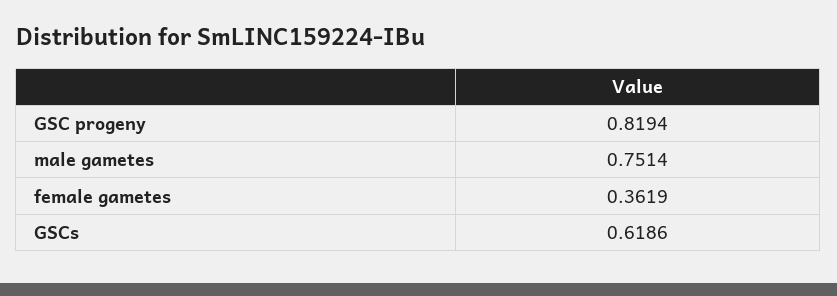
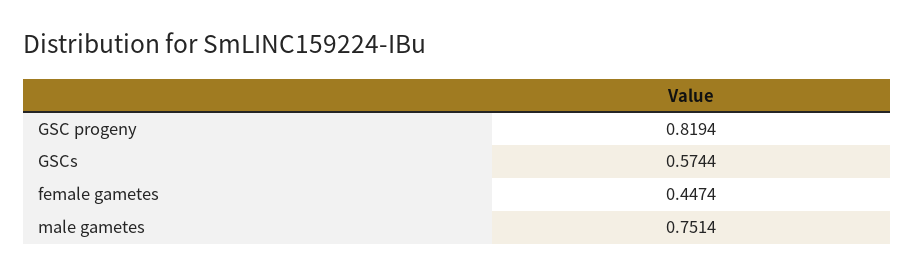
  {
    "GSC progeny": 0.8194,
    "male gametes": 0.7514,
-   "female gametes": 0.3619,
+   "female gametes": 0.4474,
-   "GSCs": 0.6186
+   "GSCs": 0.5744
  }

